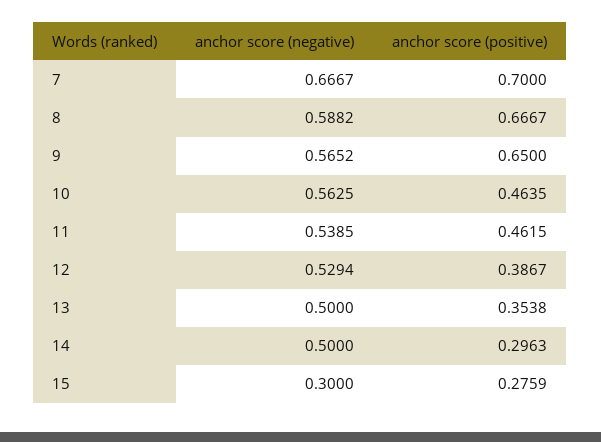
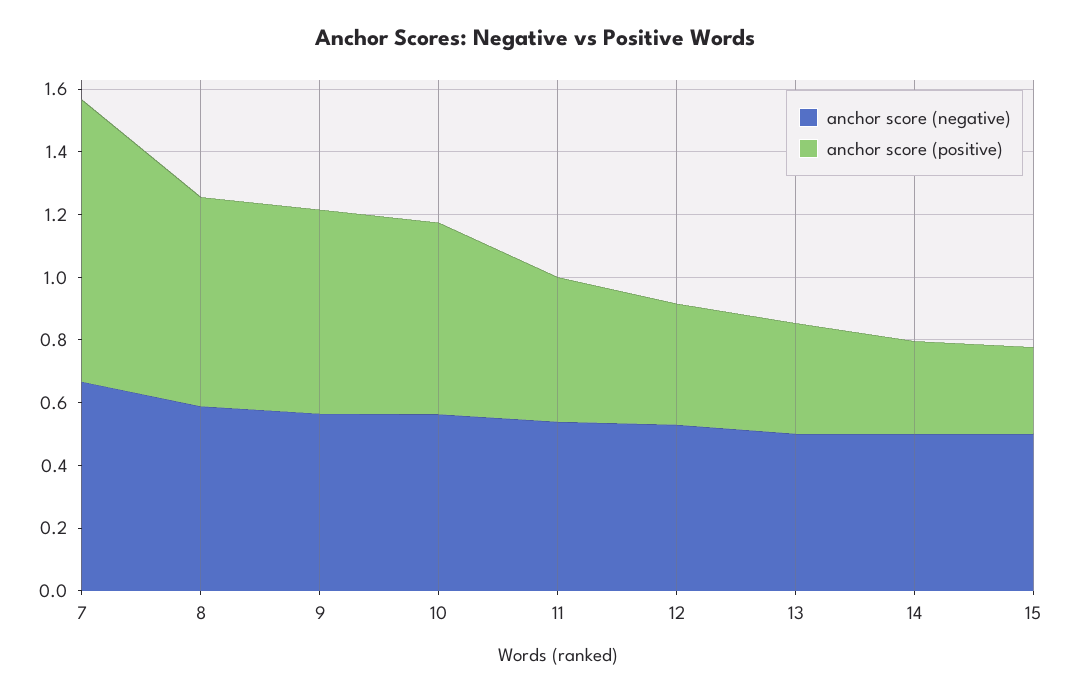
  {
    "anchor score (negative)": {
      "7": 0.6667,
      "8": 0.5882,
      "9": 0.5652,
      "10": 0.5625,
      "11": 0.5385,
      "12": 0.5294,
      "13": 0.5,
      "14": 0.5,
-     "15": 0.3
+     "15": 0.5
    },
    "anchor score (positive)": {
-     "7": 0.7,
+     "7": 0.9,
      "8": 0.6667,
      "9": 0.65,
-     "10": 0.4635,
+     "10": 0.6,
      "11": 0.4615,
      "12": 0.3867,
      "13": 0.3538,
      "14": 0.2963,
      "15": 0.2759
    }
  }

